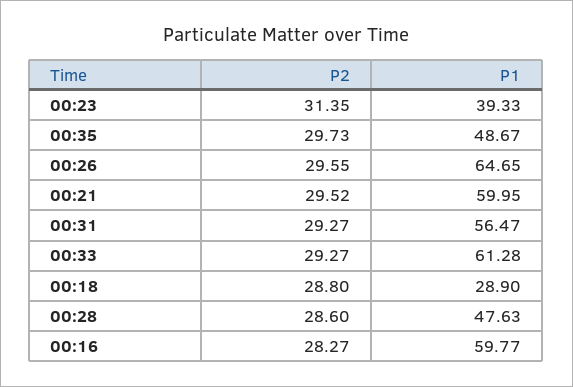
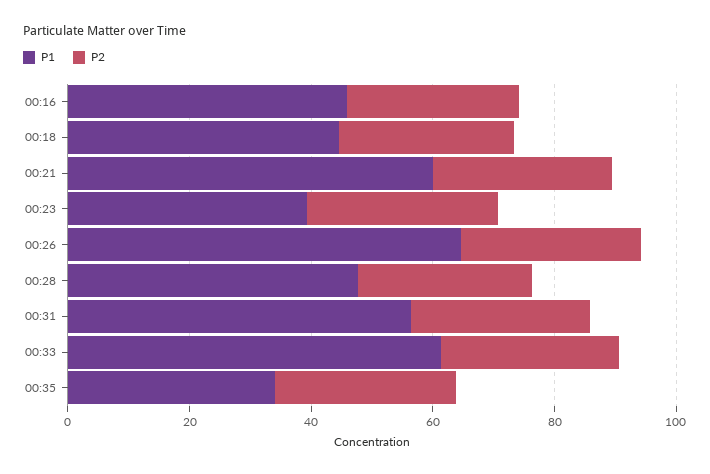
  {
    "P2": {
      "00:23": 31.35,
      "00:35": 29.73,
      "00:26": 29.55,
      "00:21": 29.52,
      "00:31": 29.27,
      "00:33": 29.27,
      "00:18": 28.8,
      "00:28": 28.6,
      "00:16": 28.27
    },
    "P1": {
      "00:23": 39.33,
-     "00:35": 48.67,
+     "00:35": 35,
      "00:26": 64.65,
      "00:21": 59.95,
      "00:31": 56.47,
      "00:33": 61.28,
-     "00:18": 28.9,
+     "00:18": 45,
      "00:28": 47.63,
-     "00:16": 59.77
+     "00:16": 45
    }
  }

